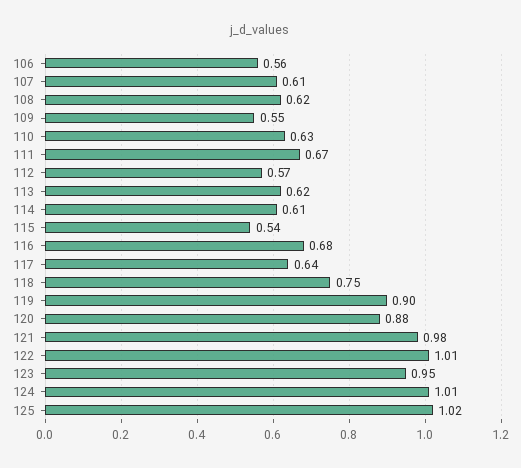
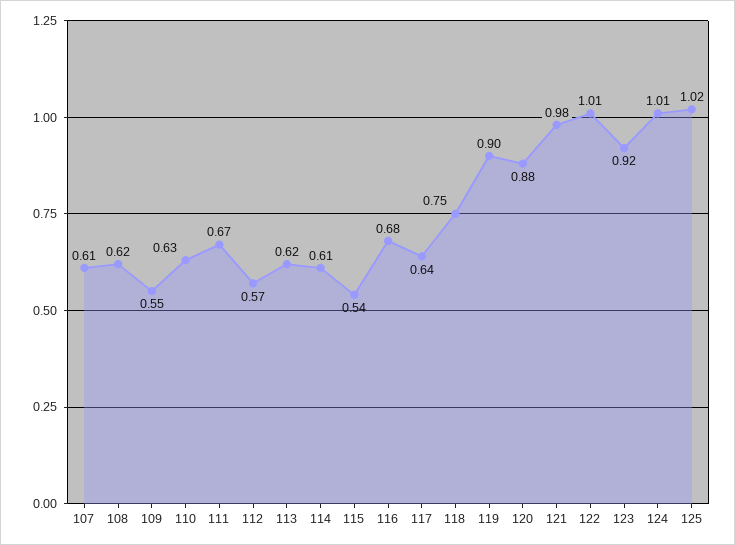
  {
-   "106": 0.56,
    "107": 0.61,
    "108": 0.62,
    "109": 0.55,
    "110": 0.63,
    "111": 0.67,
    "112": 0.57,
    "113": 0.62,
    "114": 0.61,
    "115": 0.54,
    "116": 0.68,
    "117": 0.64,
    "118": 0.75,
    "119": 0.9,
    "120": 0.88,
    "121": 0.98,
    "122": 1.01,
-   "123": 0.95,
+   "123": 0.92,
    "124": 1.01,
    "125": 1.02
  }

